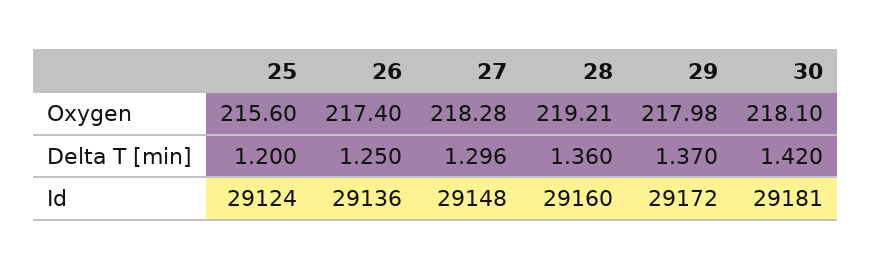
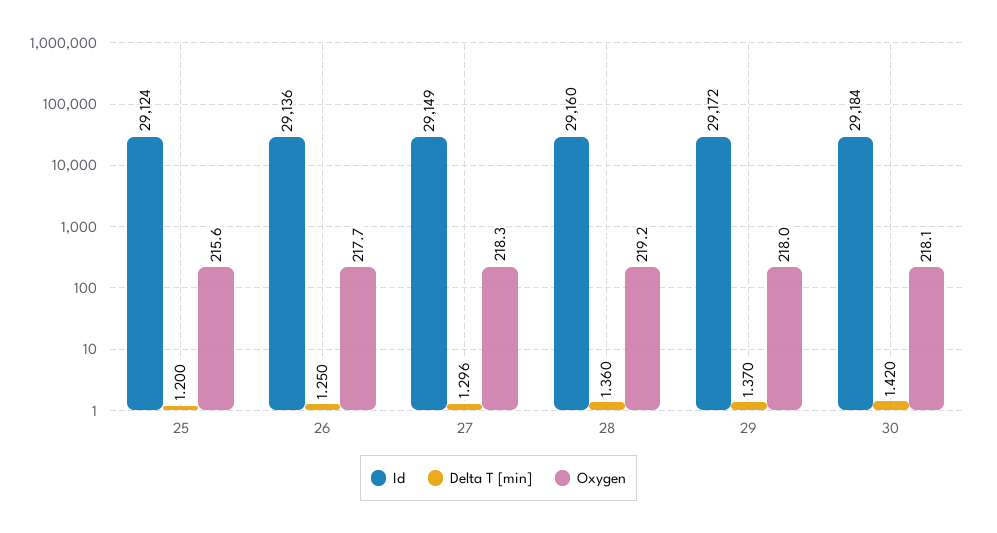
  {
    "Oxygen": {
      "25": 215.6,
-     "26": 217.4,
+     "26": 217.7,
      "27": 218.28,
      "28": 219.21,
      "29": 217.98,
      "30": 218.1
    },
    "Delta T [min]": {
      "25": 1.2,
      "26": 1.25,
      "27": 1.296,
      "28": 1.36,
      "29": 1.37,
      "30": 1.42
    },
    "Id": {
      "25": 29124,
      "26": 29136,
-     "27": 29148,
+     "27": 29149,
      "28": 29160,
      "29": 29172,
-     "30": 29181
+     "30": 29184
    }
  }

